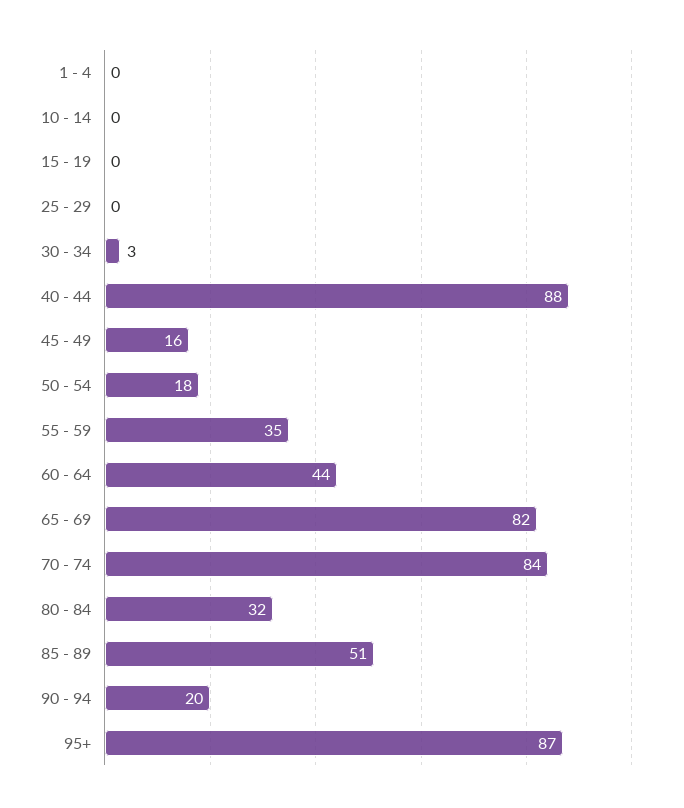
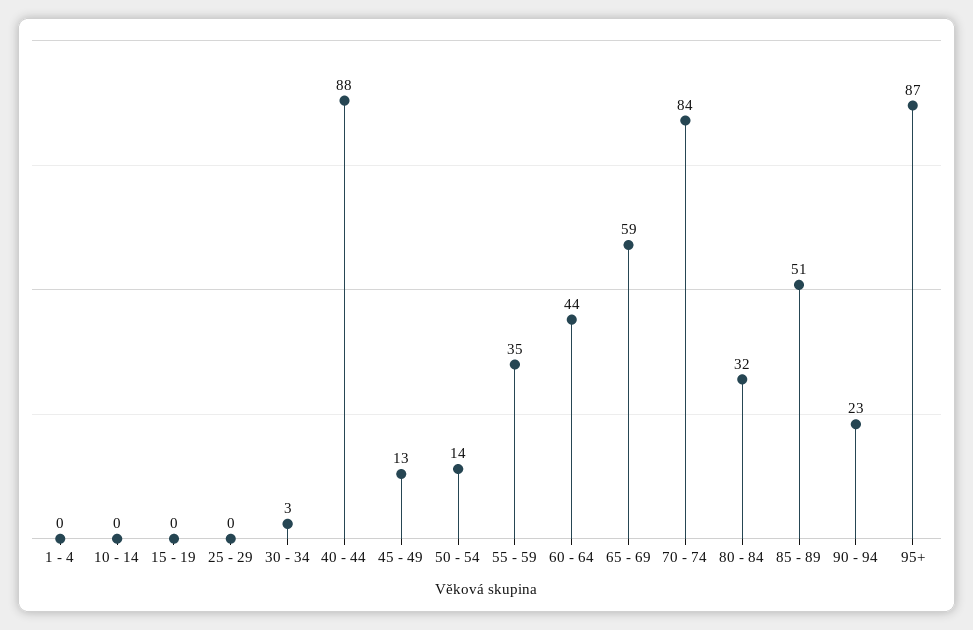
  {
    "1 - 4": 0,
    "10 - 14": 0,
    "15 - 19": 0,
    "25 - 29": 0,
    "30 - 34": 3,
    "40 - 44": 88,
-   "45 - 49": 16,
+   "45 - 49": 13,
-   "50 - 54": 18,
+   "50 - 54": 14,
    "55 - 59": 35,
    "60 - 64": 44,
-   "65 - 69": 82,
+   "65 - 69": 59,
    "70 - 74": 84,
    "80 - 84": 32,
    "85 - 89": 51,
-   "90 - 94": 20,
+   "90 - 94": 23,
    "95+": 87
  }

